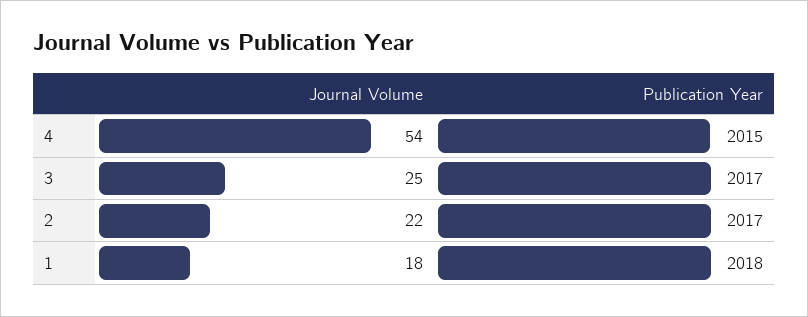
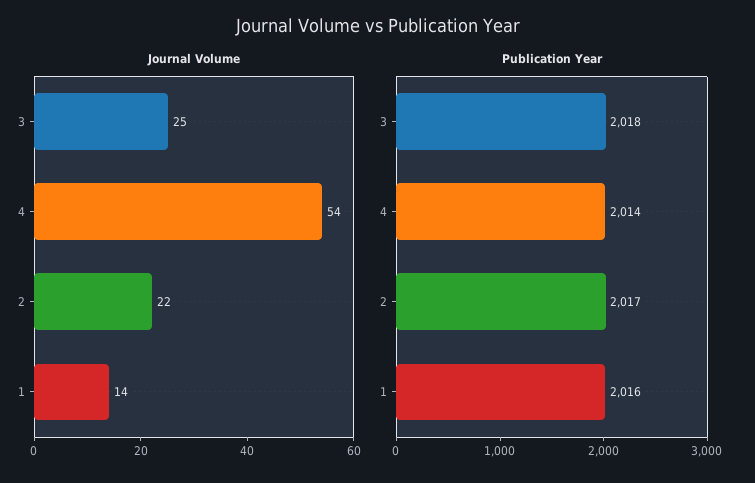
  {
    "Journal Volume": {
      "4": 54,
      "3": 25,
      "2": 22,
-     "1": 18
+     "1": 14
    },
    "Publication Year": {
-     "4": 2015,
+     "4": 2014,
-     "3": 2017,
+     "3": 2018,
      "2": 2017,
-     "1": 2018
+     "1": 2016
    }
  }

